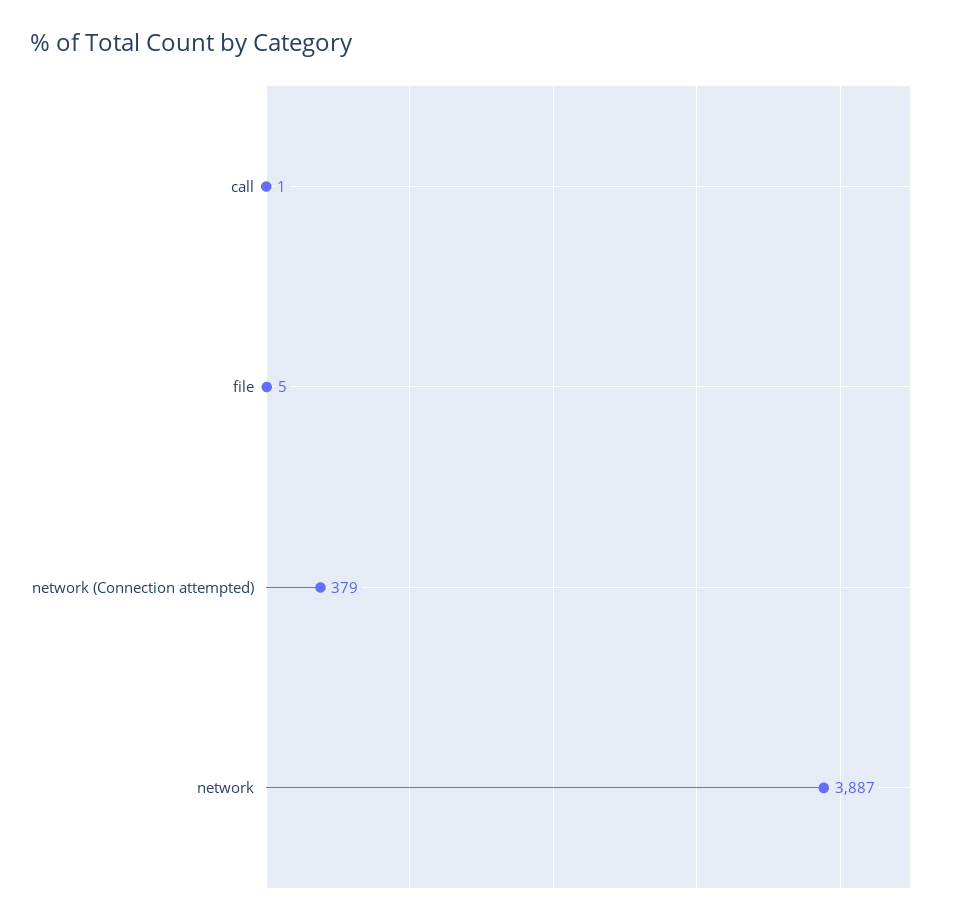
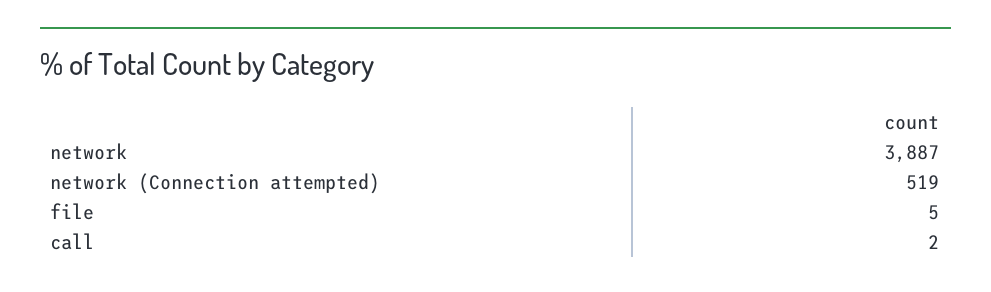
  {
-   "call": 1,
+   "call": 2,
    "file": 5,
-   "network (Connection attempted)": 379,
+   "network (Connection attempted)": 519,
    "network": 3887
  }

